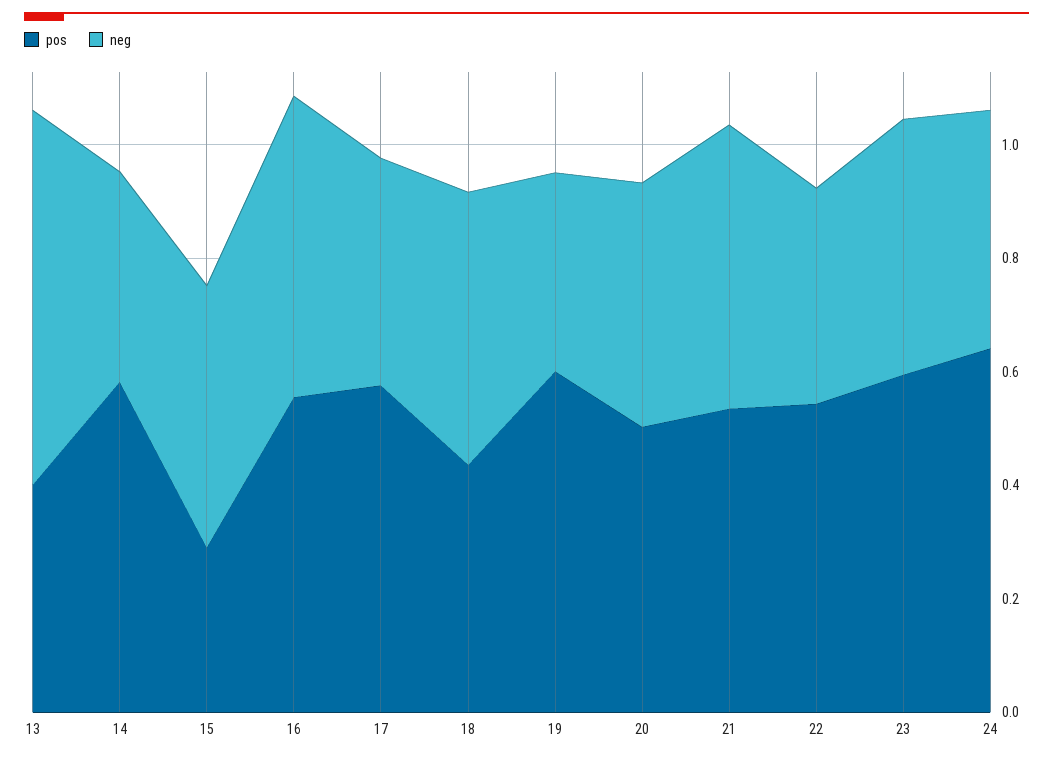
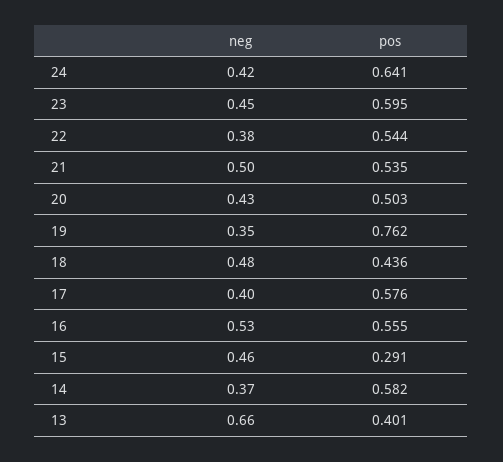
  {
    "pos": {
      "13": 0.401,
      "14": 0.582,
      "15": 0.291,
      "16": 0.555,
      "17": 0.576,
      "18": 0.436,
-     "19": 0.6,
+     "19": 0.762,
      "20": 0.503,
      "21": 0.535,
      "22": 0.544,
      "23": 0.595,
      "24": 0.641
    },
    "neg": {
      "13": 0.66,
      "14": 0.37,
      "15": 0.46,
      "16": 0.53,
      "17": 0.4,
      "18": 0.48,
      "19": 0.35,
      "20": 0.43,
      "21": 0.5,
      "22": 0.38,
      "23": 0.45,
      "24": 0.42
    }
  }

